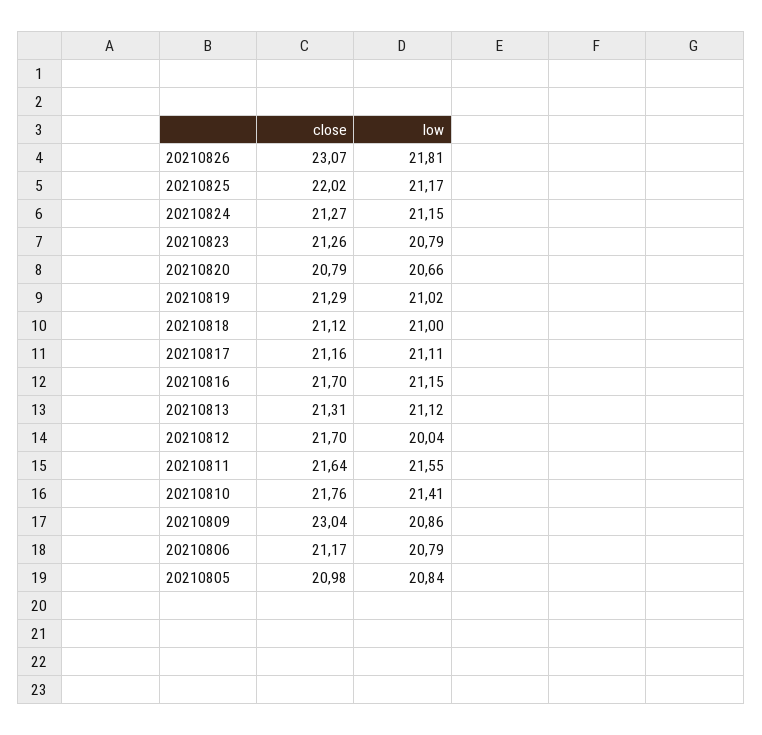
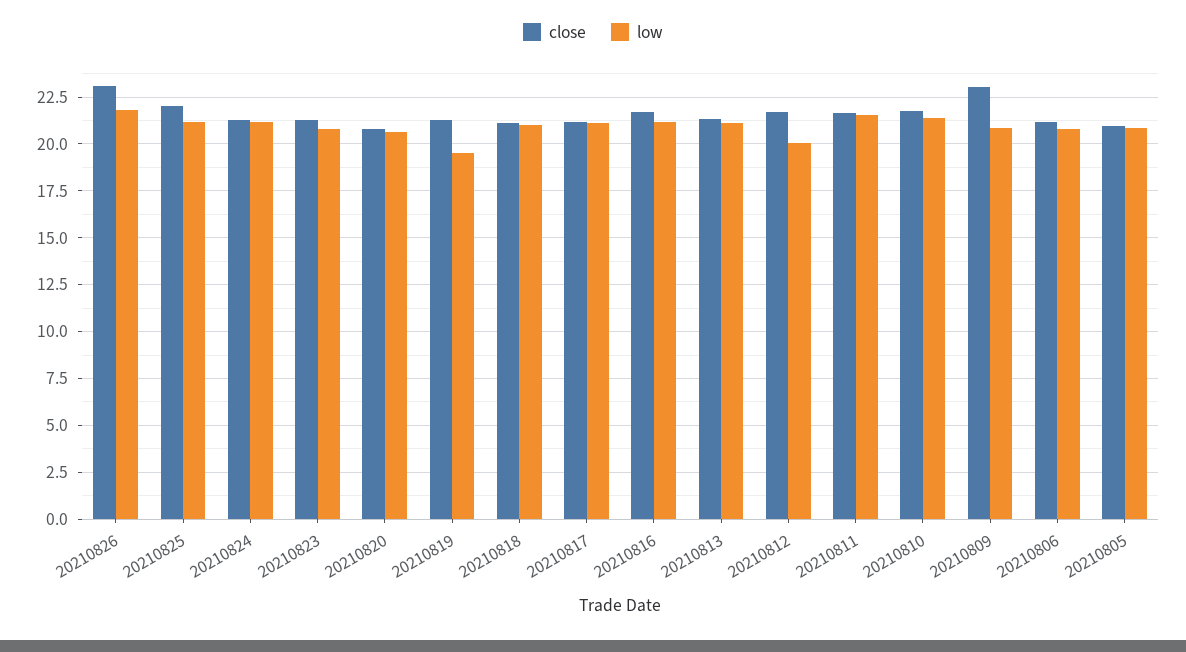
  {
    "close": {
      "20210826": 23.07,
      "20210825": 22.02,
      "20210824": 21.27,
      "20210823": 21.26,
      "20210820": 20.79,
      "20210819": 21.29,
      "20210818": 21.12,
      "20210817": 21.16,
      "20210816": 21.7,
      "20210813": 21.31,
      "20210812": 21.7,
      "20210811": 21.64,
      "20210810": 21.76,
      "20210809": 23.04,
      "20210806": 21.17,
      "20210805": 20.98
    },
    "low": {
      "20210826": 21.81,
      "20210825": 21.17,
      "20210824": 21.15,
      "20210823": 20.79,
      "20210820": 20.66,
-     "20210819": 21.02,
+     "20210819": 19.5,
      "20210818": 21,
      "20210817": 21.11,
      "20210816": 21.15,
      "20210813": 21.12,
      "20210812": 20.04,
      "20210811": 21.55,
      "20210810": 21.41,
      "20210809": 20.86,
      "20210806": 20.79,
      "20210805": 20.84
    }
  }

